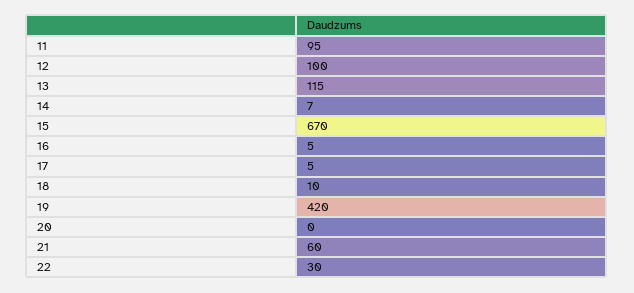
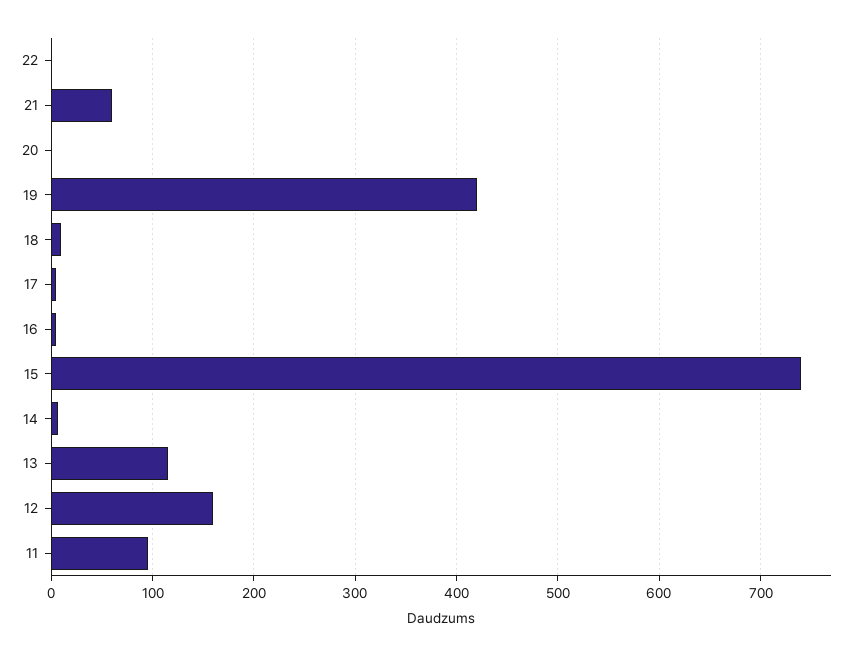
  {
    "11": 95,
-   "12": 100,
+   "12": 160,
    "13": 115,
    "14": 7,
-   "15": 670,
+   "15": 740,
    "16": 5,
    "17": 5,
    "18": 10,
    "19": 420,
    "20": 0,
    "21": 60,
-   "22": 30
+   "22": 0
  }

